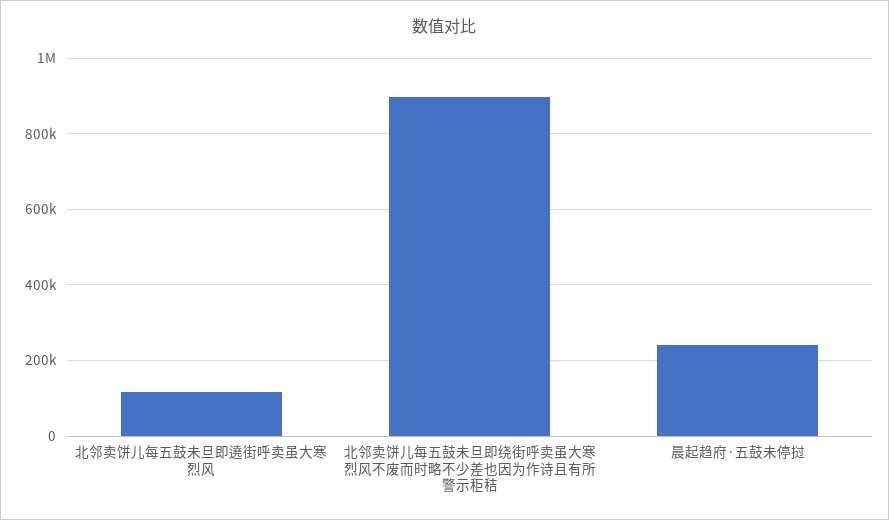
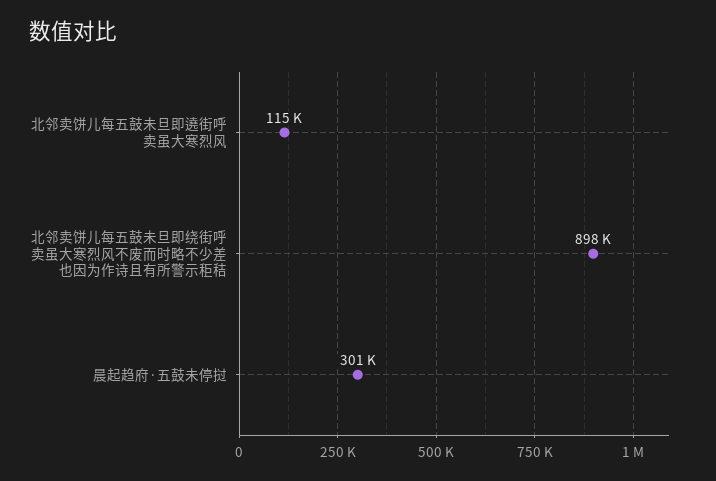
  {
    "北邻卖饼儿每五鼓未旦即遶街呼卖虽大寒烈风": 115000,
    "北邻卖饼儿每五鼓未旦即绕街呼卖虽大寒烈风不废而时略不少差也因为作诗且有所警示秬秸": 898000,
-   "晨起趋府·五鼓未停挝": 240000
+   "晨起趋府·五鼓未停挝": 301000
  }

